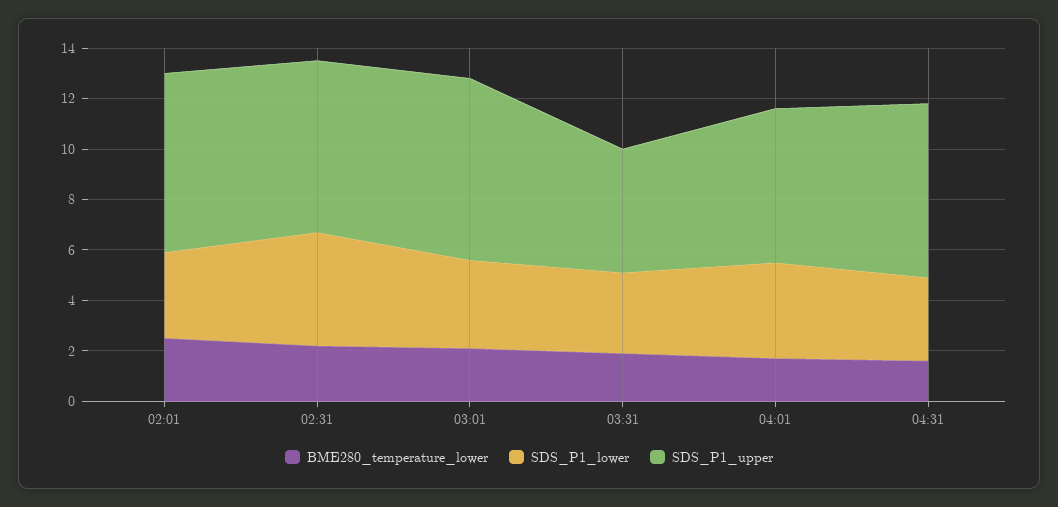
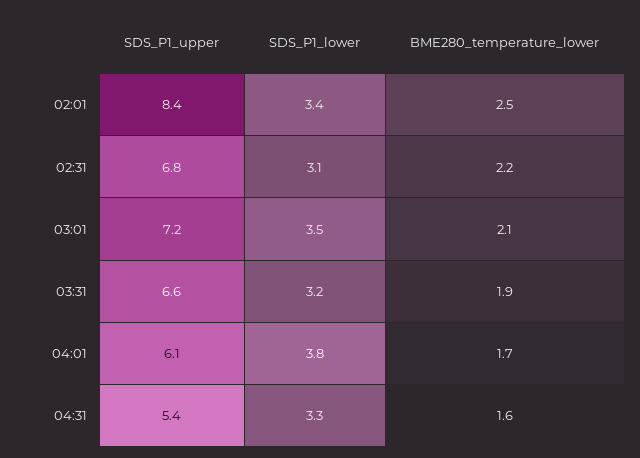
  {
    "BME280_temperature_lower": {
      "02:01": 2.5,
      "02:31": 2.2,
      "03:01": 2.1,
      "03:31": 1.9,
      "04:01": 1.7,
      "04:31": 1.6
    },
    "SDS_P1_lower": {
      "02:01": 3.4,
-     "02:31": 4.5,
+     "02:31": 3.1,
      "03:01": 3.5,
      "03:31": 3.2,
      "04:01": 3.8,
      "04:31": 3.3
    },
    "SDS_P1_upper": {
-     "02:01": 7,
+     "02:01": 8.4,
      "02:31": 6.8,
      "03:01": 7.2,
-     "03:31": 5,
+     "03:31": 6.6,
      "04:01": 6.1,
-     "04:31": 7
+     "04:31": 5.4
    }
  }

